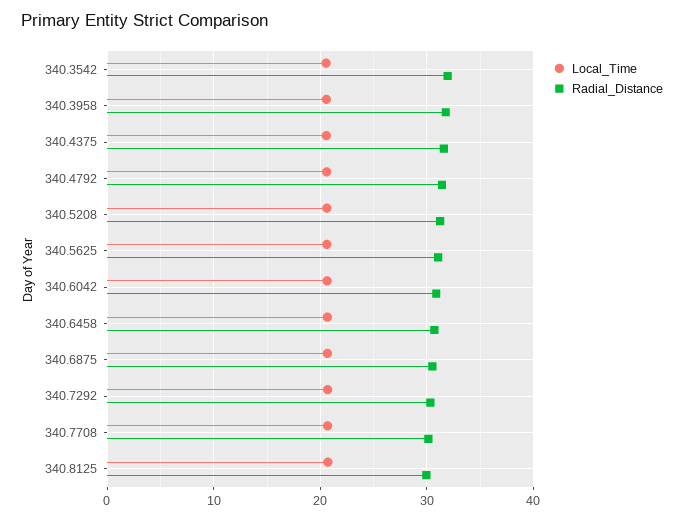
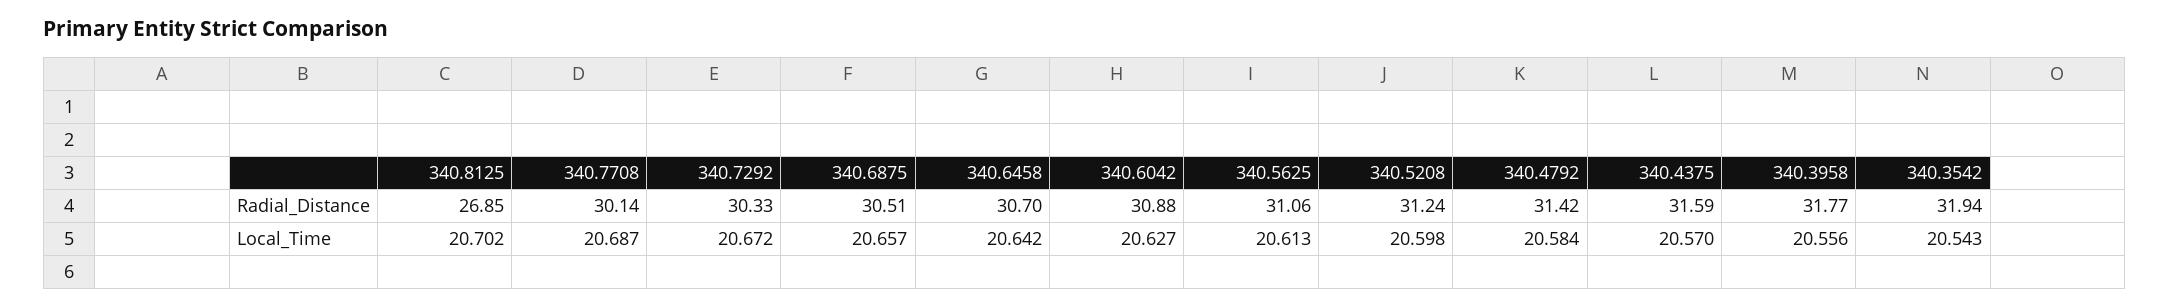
  {
    "Local_Time": {
      "340.3542": 20.543,
      "340.3958": 20.556,
      "340.4375": 20.57,
      "340.4792": 20.584,
      "340.5208": 20.598,
      "340.5625": 20.613,
      "340.6042": 20.627,
      "340.6458": 20.642,
      "340.6875": 20.657,
      "340.7292": 20.672,
      "340.7708": 20.687,
      "340.8125": 20.702
    },
    "Radial_Distance": {
      "340.3542": 31.94,
      "340.3958": 31.77,
      "340.4375": 31.59,
      "340.4792": 31.42,
      "340.5208": 31.24,
      "340.5625": 31.06,
      "340.6042": 30.88,
      "340.6458": 30.7,
      "340.6875": 30.51,
      "340.7292": 30.33,
      "340.7708": 30.14,
-     "340.8125": 30
+     "340.8125": 26.85
    }
  }

